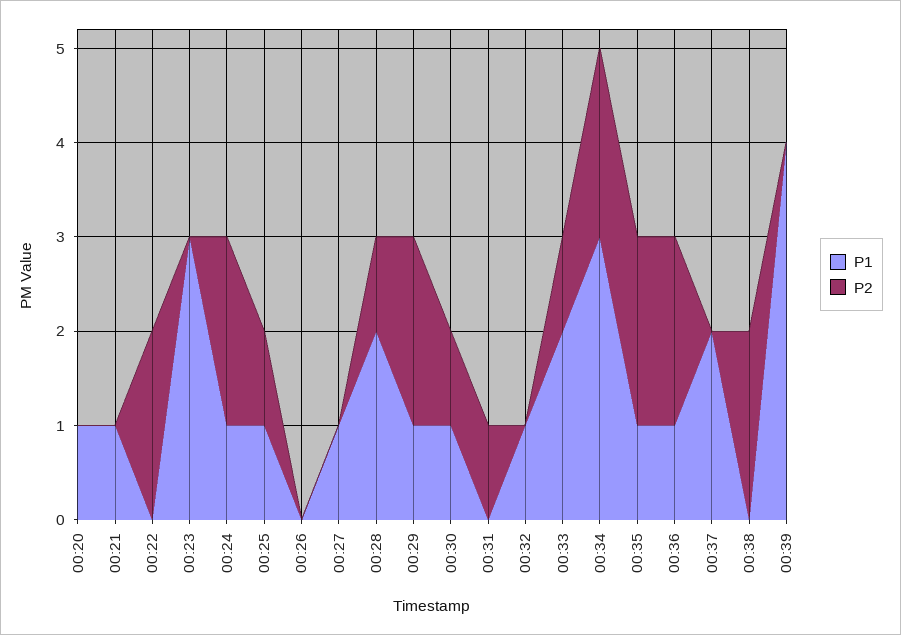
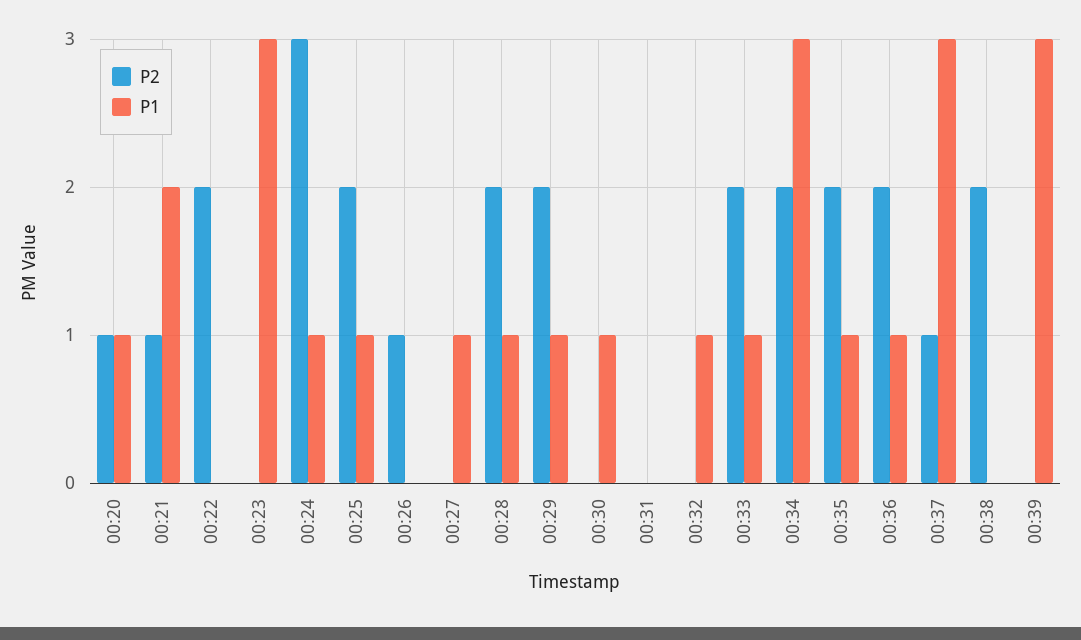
  {
    "P1": {
      "00:20": 1,
-     "00:21": 1,
+     "00:21": 2,
      "00:22": 0,
      "00:23": 3,
      "00:24": 1,
      "00:25": 1,
      "00:26": 0,
      "00:27": 1,
-     "00:28": 2,
+     "00:28": 1,
      "00:29": 1,
      "00:30": 1,
      "00:31": 0,
      "00:32": 1,
-     "00:33": 2,
+     "00:33": 1,
      "00:34": 3,
      "00:35": 1,
      "00:36": 1,
-     "00:37": 2,
+     "00:37": 3,
      "00:38": 0,
-     "00:39": 4
+     "00:39": 3
    },
    "P2": {
-     "00:20": 0,
+     "00:20": 1,
-     "00:21": 0,
+     "00:21": 1,
      "00:22": 2,
      "00:23": 0,
-     "00:24": 2,
+     "00:24": 3,
-     "00:25": 1,
+     "00:25": 2,
-     "00:26": 0,
+     "00:26": 1,
      "00:27": 0,
-     "00:28": 1,
+     "00:28": 2,
      "00:29": 2,
-     "00:30": 1,
+     "00:30": 0,
-     "00:31": 1,
+     "00:31": 0,
      "00:32": 0,
-     "00:33": 1,
+     "00:33": 2,
      "00:34": 2,
      "00:35": 2,
      "00:36": 2,
-     "00:37": 0,
+     "00:37": 1,
      "00:38": 2,
      "00:39": 0
    }
  }

